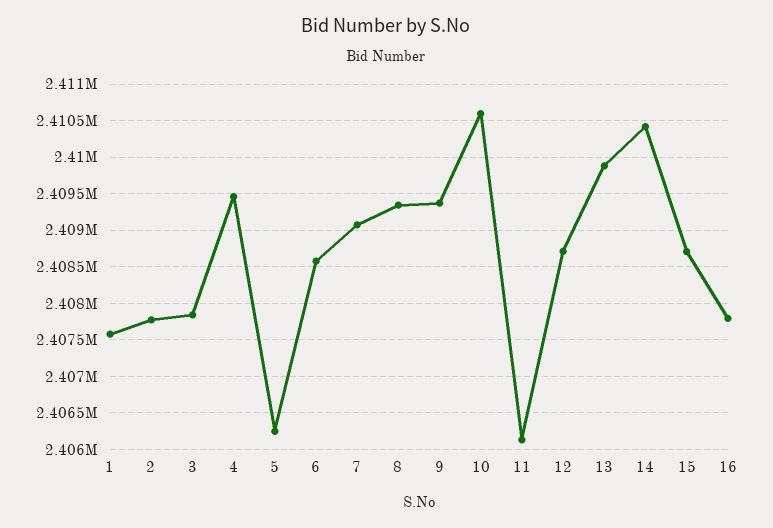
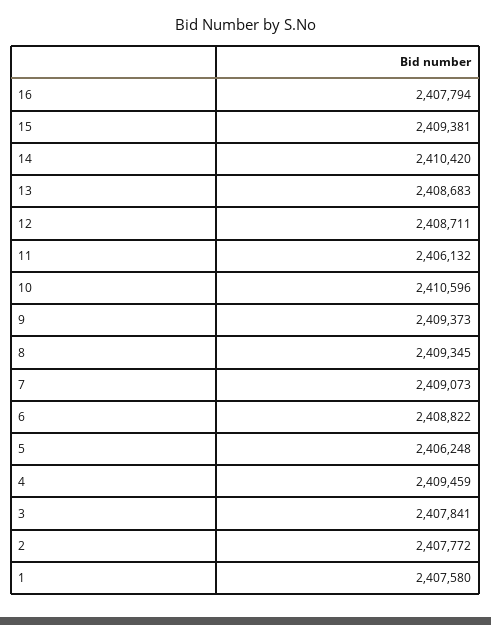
  {
    "1": 2407580,
    "2": 2407772,
    "3": 2407841,
    "4": 2409459,
    "5": 2406248,
-   "6": 2408600,
+   "6": 2408822,
    "7": 2409073,
    "8": 2409345,
    "9": 2409373,
    "10": 2410596,
    "11": 2406132,
    "12": 2408711,
-   "13": 2409900,
+   "13": 2408683,
    "14": 2410420,
-   "15": 2408700,
+   "15": 2409381,
    "16": 2407794
  }

